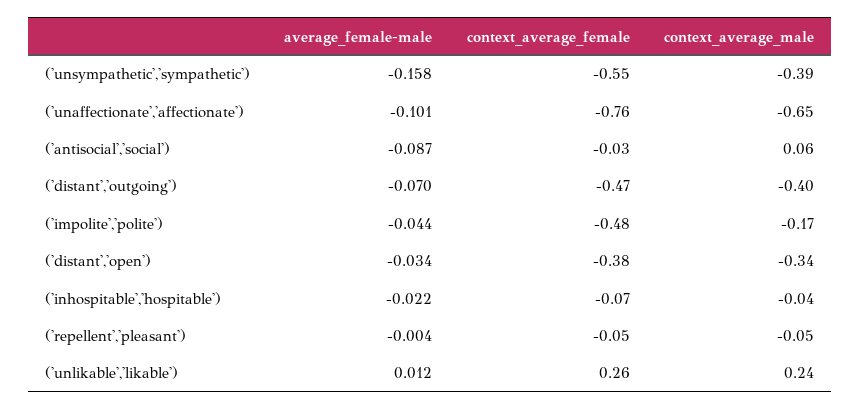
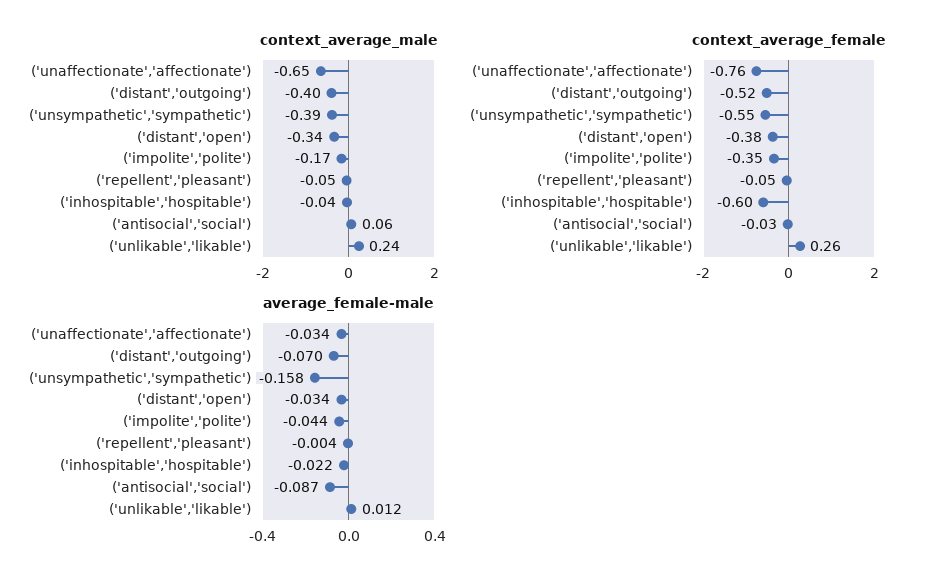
  {
    "average_female-male": {
      "('unsympathetic','sympathetic')": -0.158,
-     "('unaffectionate','affectionate')": -0.101,
+     "('unaffectionate','affectionate')": -0.034,
      "('antisocial','social')": -0.087,
      "('distant','outgoing')": -0.07,
      "('impolite','polite')": -0.044,
      "('distant','open')": -0.034,
      "('inhospitable','hospitable')": -0.022,
      "('repellent','pleasant')": -0.004,
      "('unlikable','likable')": 0.012
    },
    "context_average_female": {
      "('unsympathetic','sympathetic')": -0.55,
      "('unaffectionate','affectionate')": -0.76,
      "('antisocial','social')": -0.03,
-     "('distant','outgoing')": -0.47,
+     "('distant','outgoing')": -0.52,
-     "('impolite','polite')": -0.48,
+     "('impolite','polite')": -0.35,
      "('distant','open')": -0.38,
-     "('inhospitable','hospitable')": -0.07,
+     "('inhospitable','hospitable')": -0.6,
      "('repellent','pleasant')": -0.05,
      "('unlikable','likable')": 0.26
    },
    "context_average_male": {
      "('unsympathetic','sympathetic')": -0.39,
      "('unaffectionate','affectionate')": -0.65,
      "('antisocial','social')": 0.06,
      "('distant','outgoing')": -0.4,
      "('impolite','polite')": -0.17,
      "('distant','open')": -0.34,
      "('inhospitable','hospitable')": -0.04,
      "('repellent','pleasant')": -0.05,
      "('unlikable','likable')": 0.24
    }
  }

